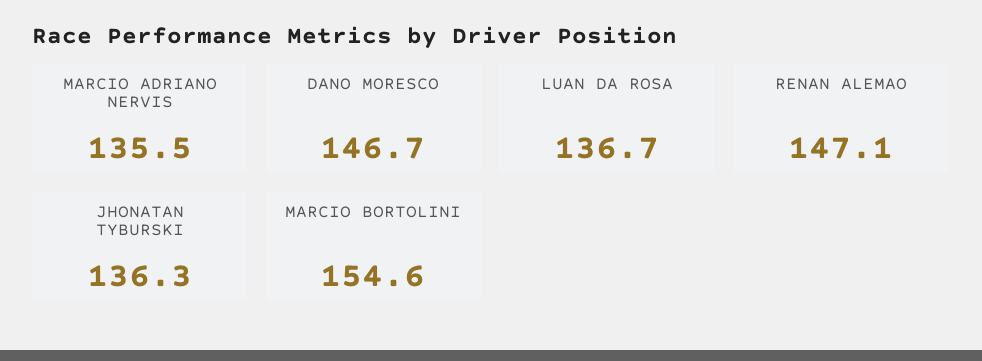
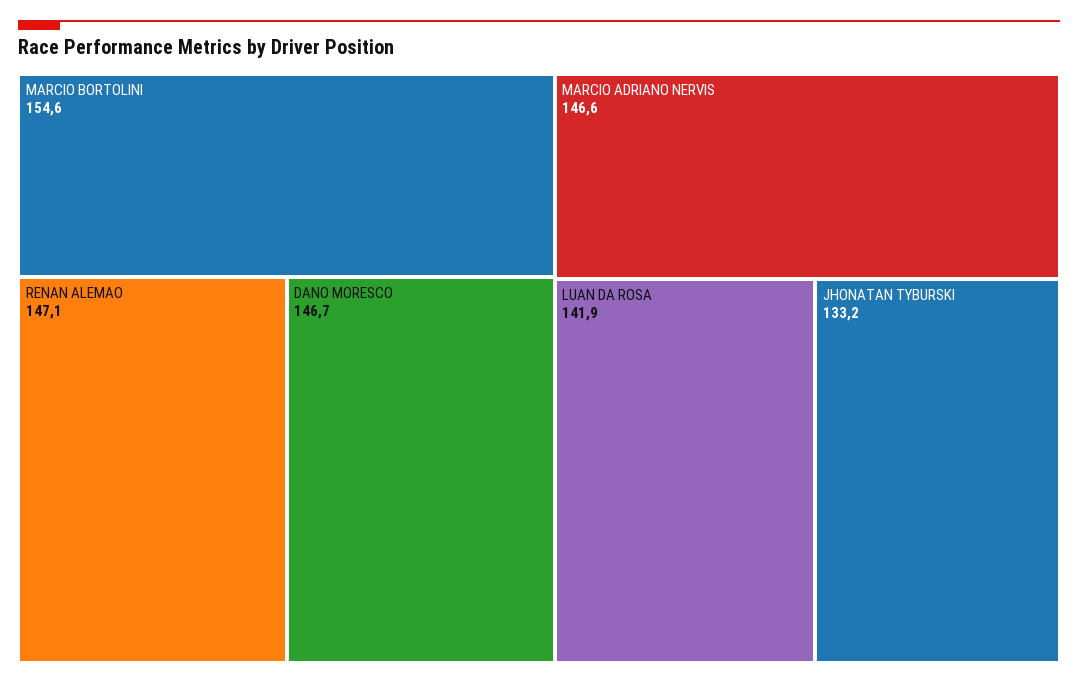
  {
-   "MARCIO ADRIANO NERVIS": 135.5,
+   "MARCIO ADRIANO NERVIS": 146.6,
    "DANO MORESCO": 146.7,
-   "LUAN DA ROSA": 136.7,
+   "LUAN DA ROSA": 141.9,
    "RENAN ALEMAO": 147.1,
-   "JHONATAN TYBURSKI": 136.3,
+   "JHONATAN TYBURSKI": 133.2,
    "MARCIO BORTOLINI": 154.6
  }

